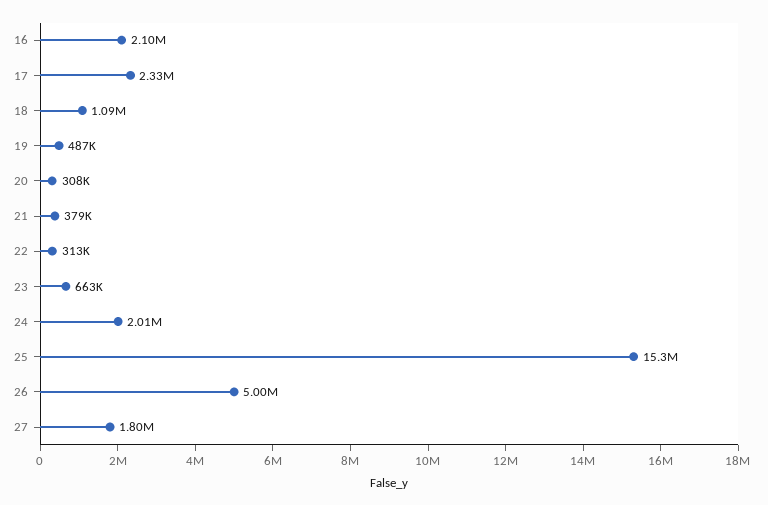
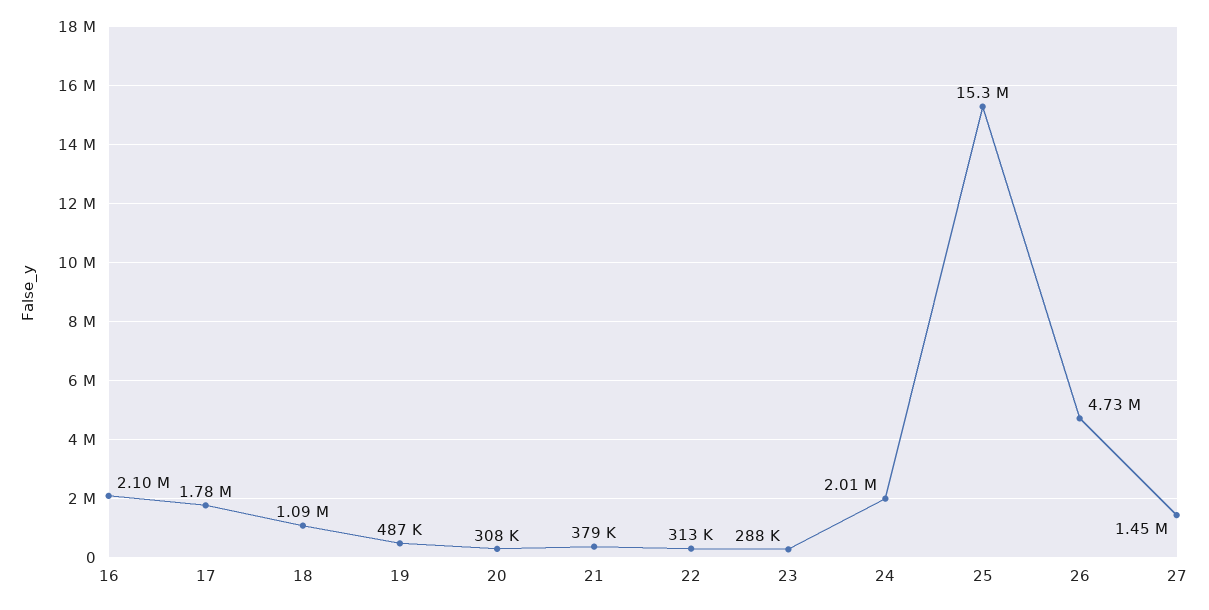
  {
    "16": 2100000,
-   "17": 2330000,
+   "17": 1780000,
    "18": 1090000,
    "19": 487000,
    "20": 308000,
    "21": 379000,
    "22": 313000,
-   "23": 663000,
+   "23": 288000,
    "24": 2010000,
    "25": 15300000,
-   "26": 5000000,
+   "26": 4730000,
-   "27": 1800000
+   "27": 1450000
  }

